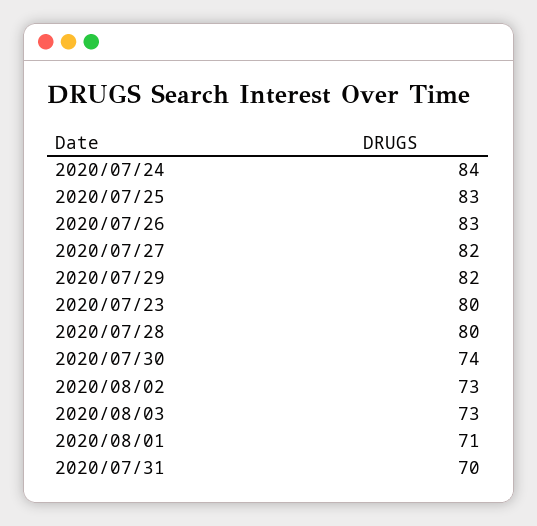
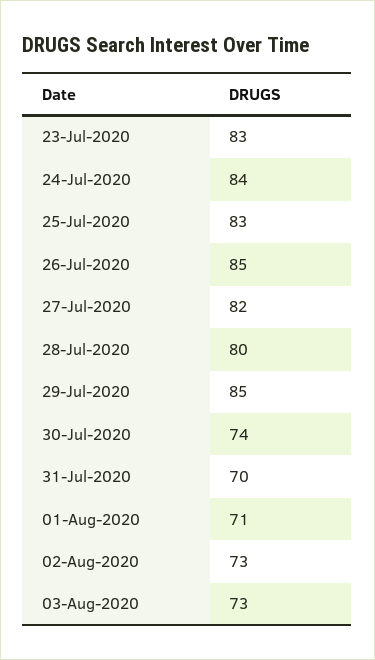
  {
    "2020/07/24": 84,
    "2020/07/25": 83,
-   "2020/07/26": 83,
+   "2020/07/26": 85,
    "2020/07/27": 82,
-   "2020/07/29": 82,
+   "2020/07/29": 85,
-   "2020/07/23": 80,
+   "2020/07/23": 83,
    "2020/07/28": 80,
    "2020/07/30": 74,
    "2020/08/02": 73,
    "2020/08/03": 73,
    "2020/08/01": 71,
    "2020/07/31": 70
  }

